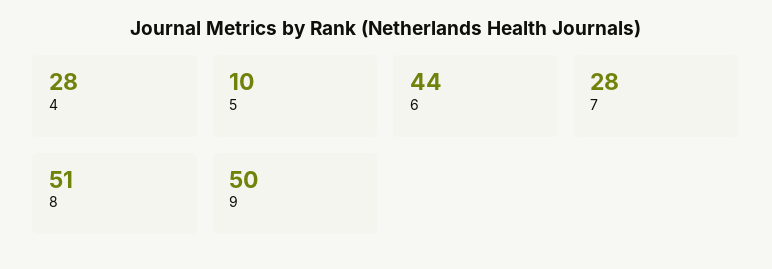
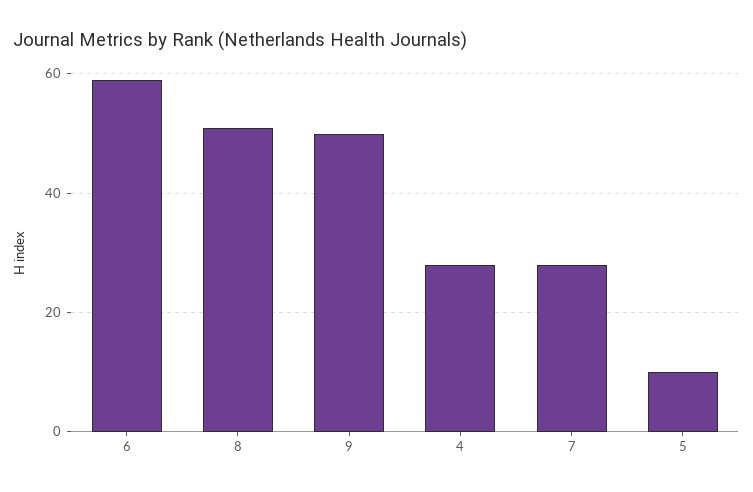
  {
    "4": 28,
    "5": 10,
-   "6": 44,
+   "6": 60,
    "7": 28,
    "8": 51,
    "9": 50
  }

